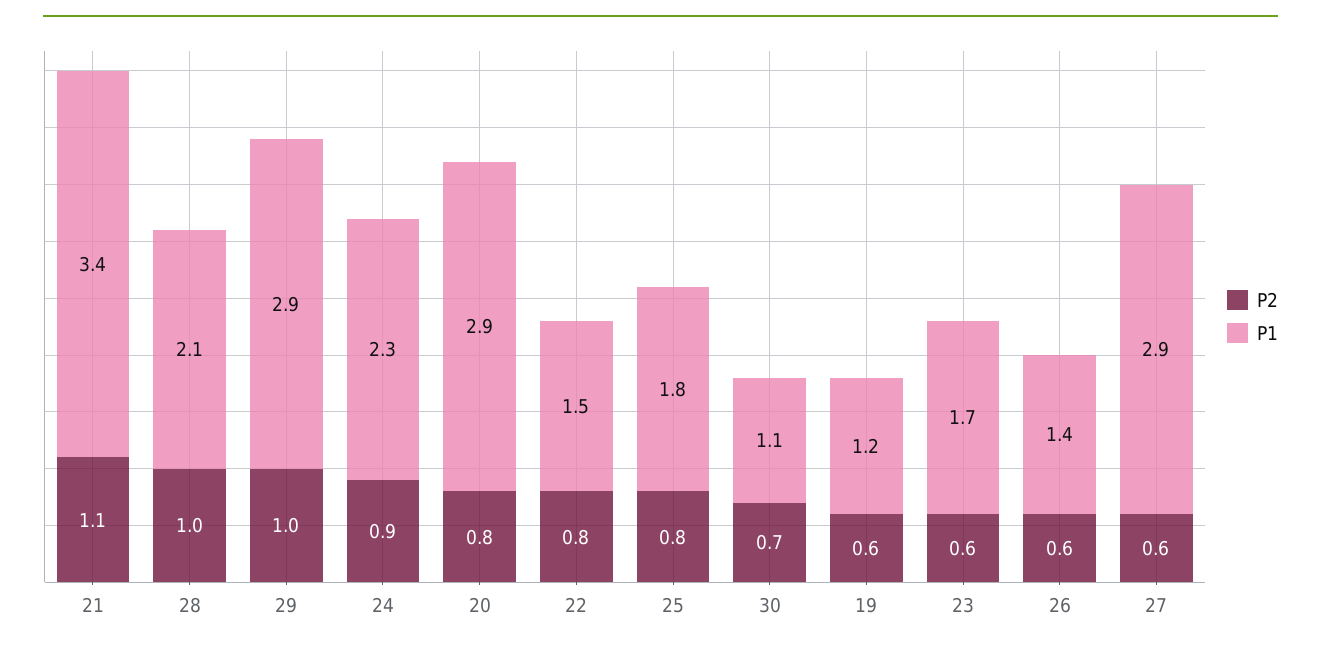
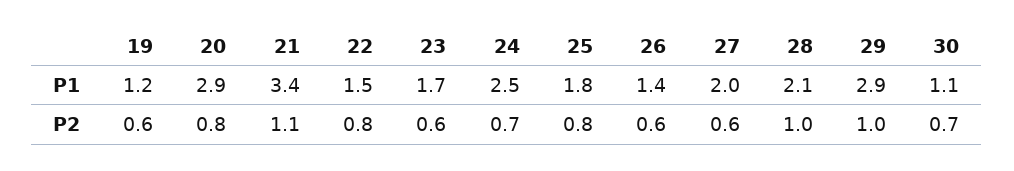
  {
    "P2": {
      "21": 1.1,
      "28": 1,
      "29": 1,
-     "24": 0.9,
+     "24": 0.7,
      "20": 0.8,
      "22": 0.8,
      "25": 0.8,
      "30": 0.7,
      "19": 0.6,
      "23": 0.6,
      "26": 0.6,
      "27": 0.6
    },
    "P1": {
      "21": 3.4,
      "28": 2.1,
      "29": 2.9,
-     "24": 2.3,
+     "24": 2.5,
      "20": 2.9,
      "22": 1.5,
      "25": 1.8,
      "30": 1.1,
      "19": 1.2,
      "23": 1.7,
      "26": 1.4,
-     "27": 2.9
+     "27": 2
    }
  }

